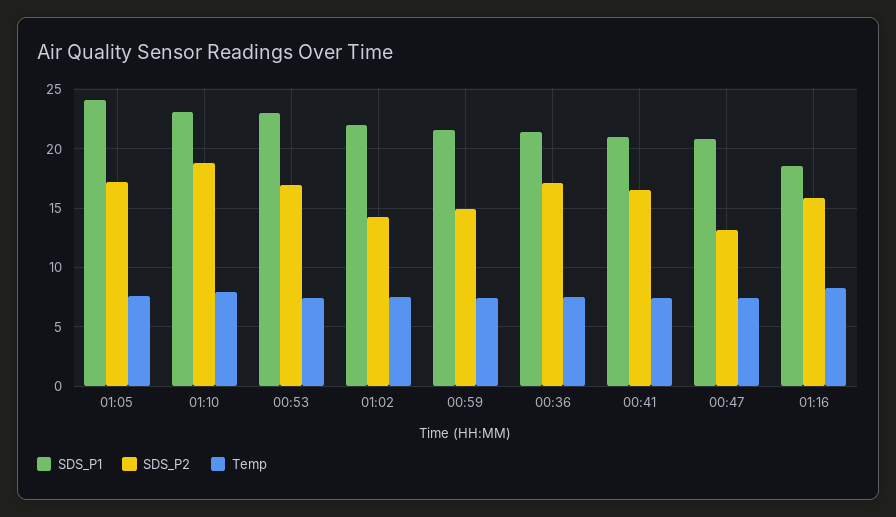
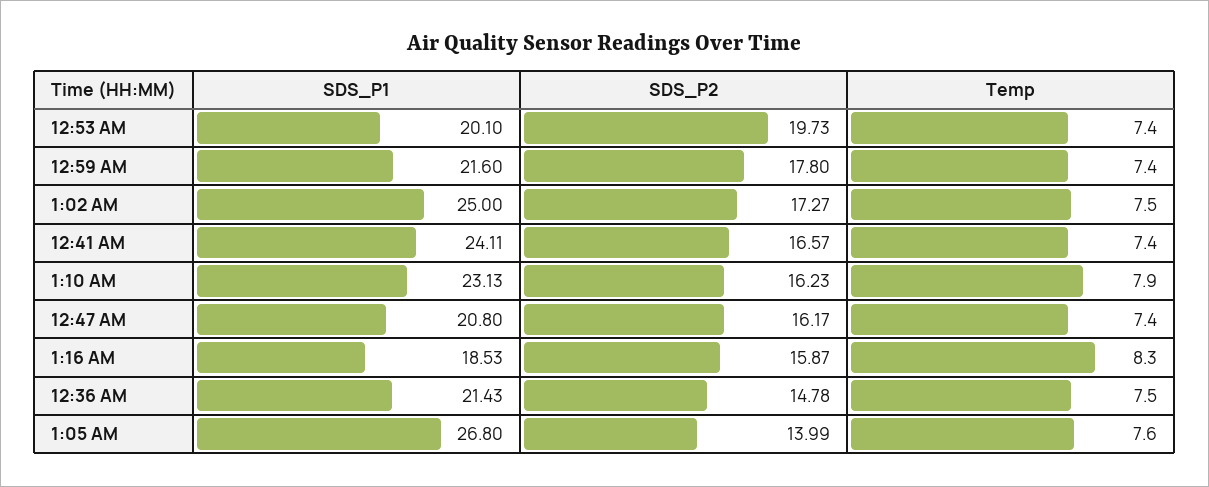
  {
    "SDS_P1": {
-     "01:05": 24,
+     "01:05": 26.8,
      "01:10": 23.13,
-     "00:53": 23,
+     "00:53": 20.1,
-     "01:02": 22,
+     "01:02": 25,
      "00:59": 21.6,
      "00:36": 21.43,
-     "00:41": 21,
+     "00:41": 24.11,
      "00:47": 20.8,
      "01:16": 18.53
    },
    "SDS_P2": {
-     "01:05": 17,
+     "01:05": 13.99,
-     "01:10": 19,
+     "01:10": 16.23,
-     "00:53": 17,
+     "00:53": 19.73,
-     "01:02": 14,
+     "01:02": 17.27,
-     "00:59": 15,
+     "00:59": 17.8,
-     "00:36": 17,
+     "00:36": 14.78,
      "00:41": 16.57,
-     "00:47": 13,
+     "00:47": 16.17,
      "01:16": 15.87
    },
    "Temp": {
      "01:05": 7.6,
      "01:10": 7.9,
      "00:53": 7.4,
      "01:02": 7.5,
      "00:59": 7.4,
      "00:36": 7.5,
      "00:41": 7.4,
      "00:47": 7.4,
      "01:16": 8.3
    }
  }

